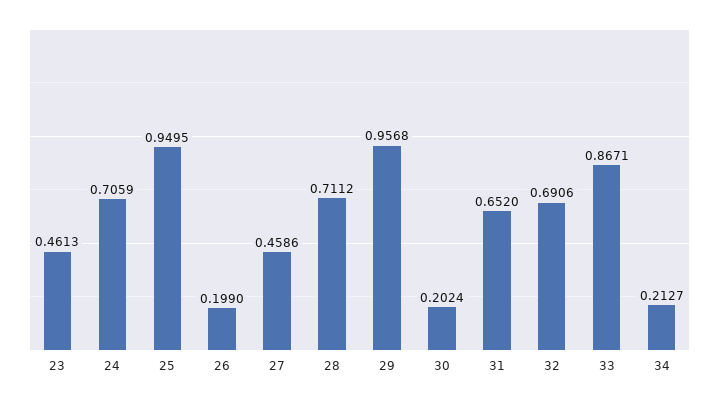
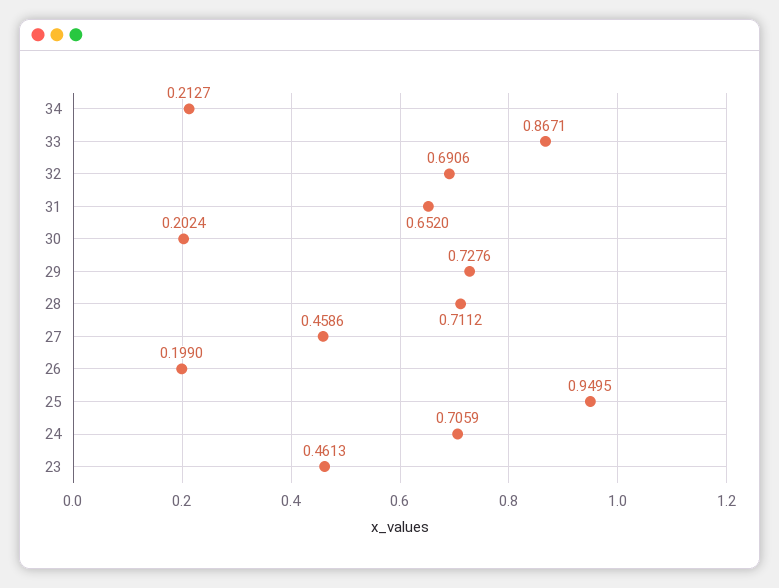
  {
    "23": 0.4613,
    "24": 0.7059,
    "25": 0.9495,
    "26": 0.199,
    "27": 0.4586,
    "28": 0.7112,
-   "29": 0.9568,
+   "29": 0.7276,
    "30": 0.2024,
    "31": 0.652,
    "32": 0.6906,
    "33": 0.8671,
    "34": 0.2127
  }

